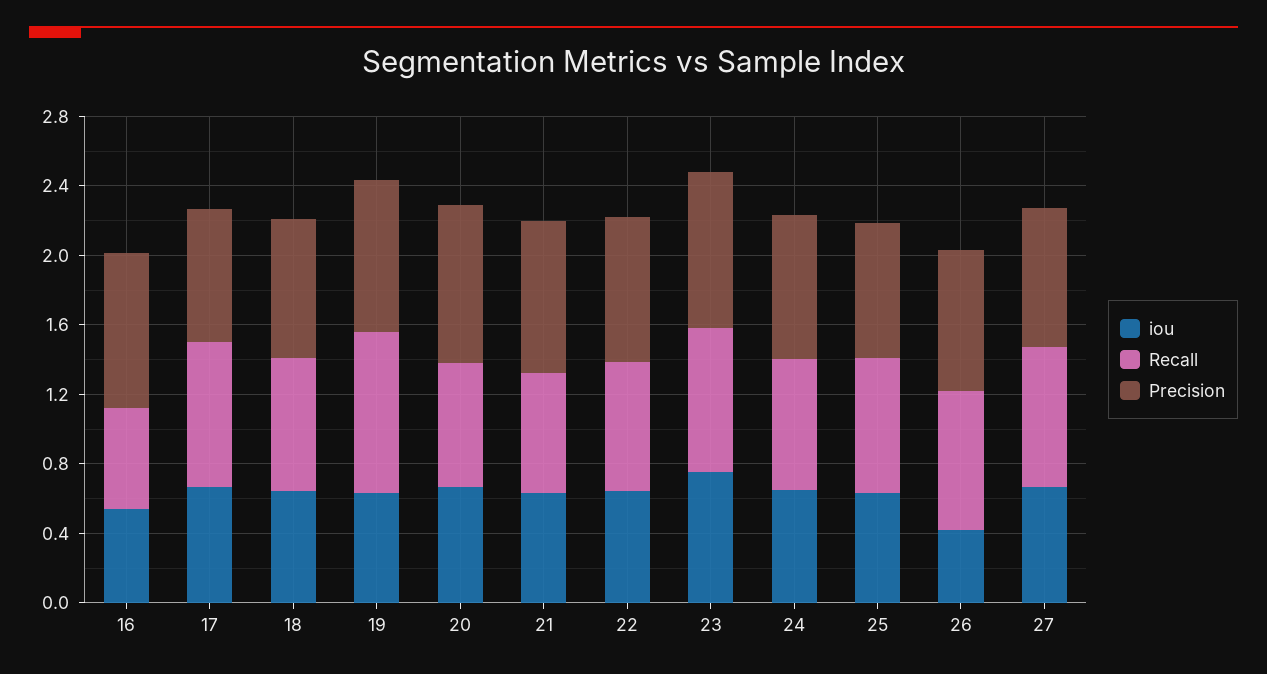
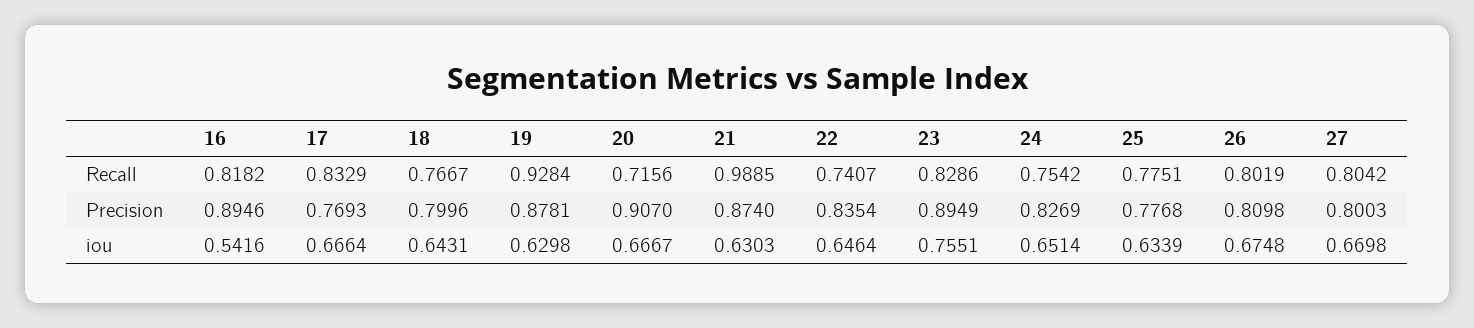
  {
    "iou": {
      "16": 0.5416,
      "17": 0.6664,
      "18": 0.6431,
      "19": 0.6298,
      "20": 0.6667,
      "21": 0.6303,
      "22": 0.6464,
      "23": 0.7551,
      "24": 0.6514,
      "25": 0.6339,
-     "26": 0.4,
+     "26": 0.6748,
      "27": 0.6698
    },
    "Recall": {
-     "16": 0.6,
+     "16": 0.8182,
      "17": 0.8329,
      "18": 0.7667,
      "19": 0.9284,
      "20": 0.7156,
-     "21": 0.7,
+     "21": 0.9885,
      "22": 0.7407,
      "23": 0.8286,
      "24": 0.7542,
      "25": 0.7751,
      "26": 0.8019,
      "27": 0.8042
    },
    "Precision": {
      "16": 0.8946,
      "17": 0.7693,
      "18": 0.7996,
      "19": 0.8781,
      "20": 0.907,
      "21": 0.874,
      "22": 0.8354,
      "23": 0.8949,
      "24": 0.8269,
      "25": 0.7768,
      "26": 0.8098,
      "27": 0.8003
    }
  }

